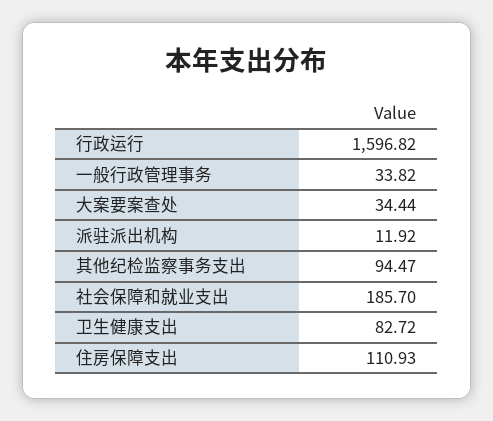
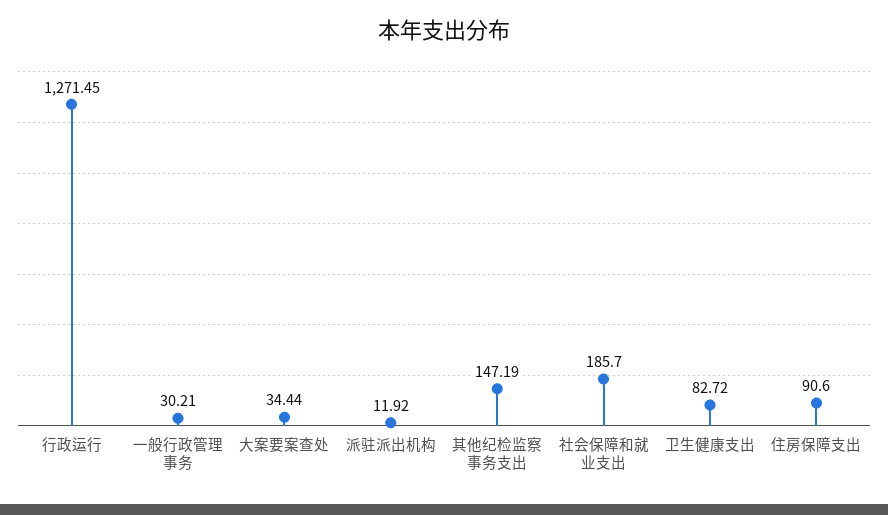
  {
-   "行政运行": 1596.82,
+   "行政运行": 1271.45,
-   "一般行政管理事务": 33.82,
+   "一般行政管理事务": 30.21,
    "大案要案查处": 34.44,
    "派驻派出机构": 11.92,
-   "其他纪检监察事务支出": 94.47,
+   "其他纪检监察事务支出": 147.19,
    "社会保障和就业支出": 185.7,
    "卫生健康支出": 82.72,
-   "住房保障支出": 110.93
+   "住房保障支出": 90.6
  }

